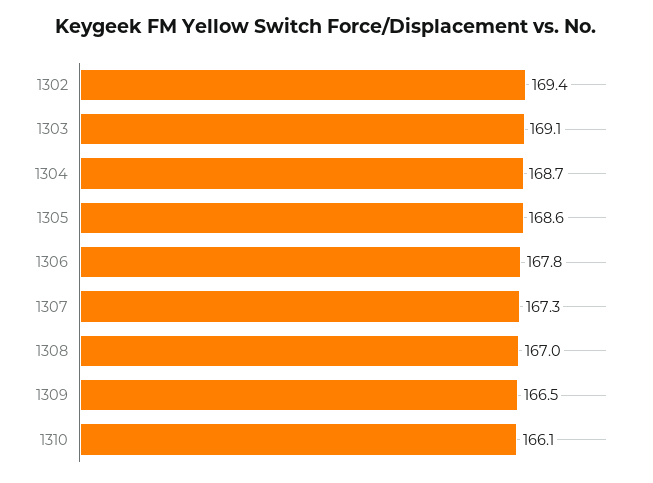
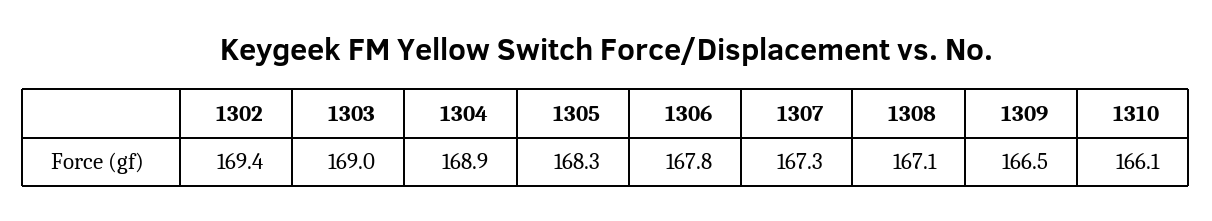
  {
    "1302": 169.4,
-   "1303": 169.1,
+   "1303": 169,
-   "1304": 168.7,
+   "1304": 168.9,
-   "1305": 168.6,
+   "1305": 168.3,
    "1306": 167.8,
    "1307": 167.3,
-   "1308": 167,
+   "1308": 167.1,
    "1309": 166.5,
    "1310": 166.1
  }

